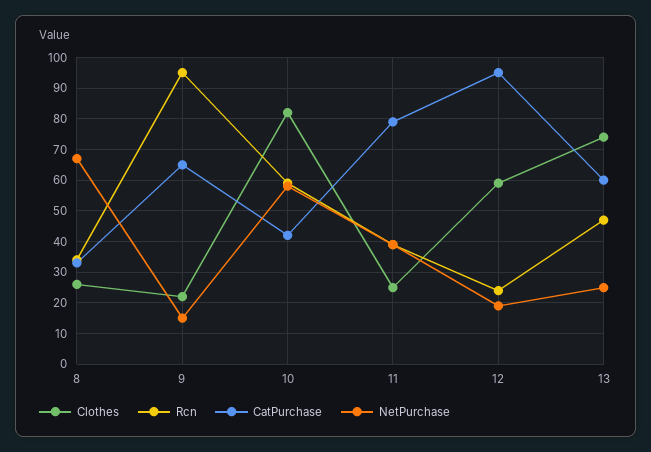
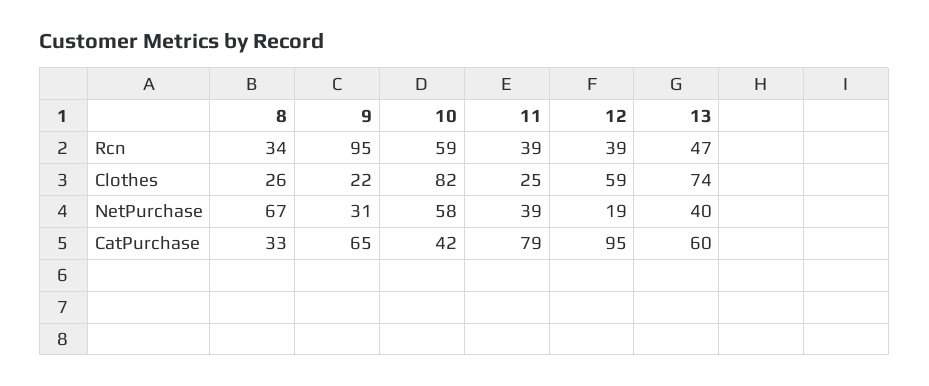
  {
    "Clothes": {
      "8": 26,
      "9": 22,
      "10": 82,
      "11": 25,
      "12": 59,
      "13": 74
    },
    "Rcn": {
      "8": 34,
      "9": 95,
      "10": 59,
      "11": 39,
-     "12": 25,
+     "12": 39,
      "13": 47
    },
    "CatPurchase": {
      "8": 33,
      "9": 65,
      "10": 42,
      "11": 79,
      "12": 95,
      "13": 60
    },
    "NetPurchase": {
      "8": 67,
-     "9": 15,
+     "9": 31,
      "10": 58,
      "11": 39,
      "12": 19,
-     "13": 25
+     "13": 40
    }
  }

